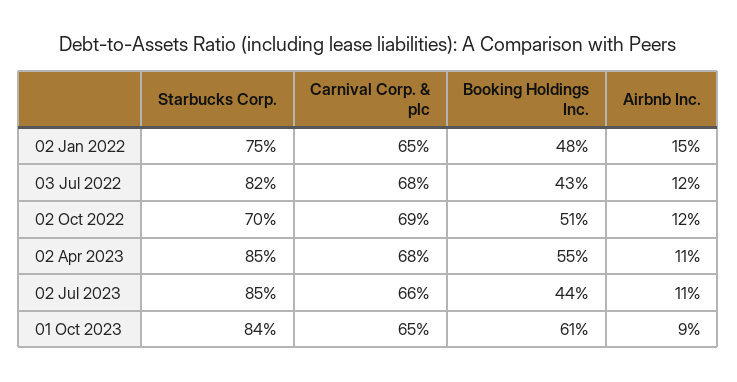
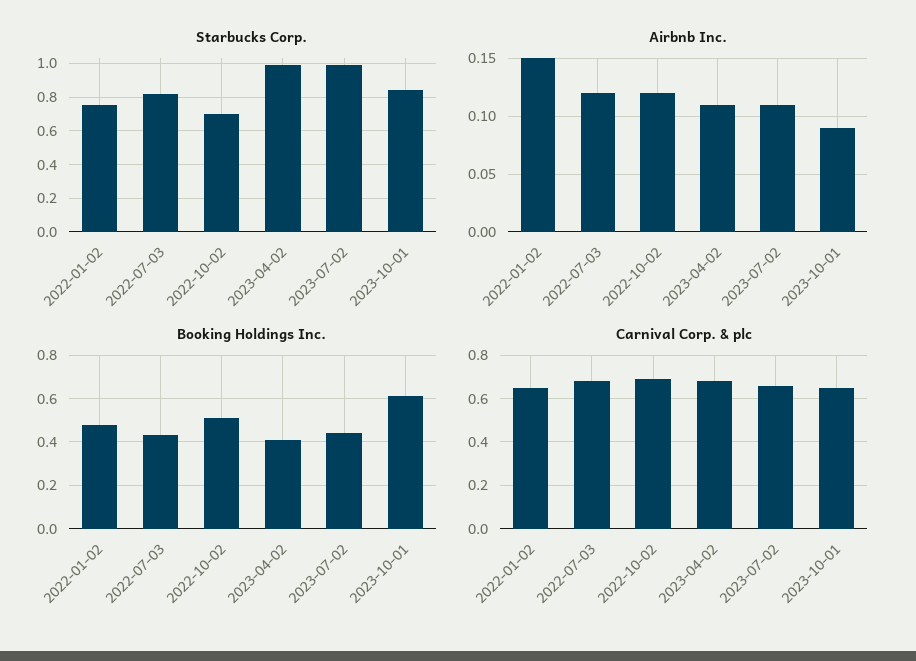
  {
    "Starbucks Corp.": {
      "02 Jan 2022": 0.75,
      "03 Jul 2022": 0.82,
      "02 Oct 2022": 0.7,
-     "02 Apr 2023": 0.85,
+     "02 Apr 2023": 1,
-     "02 Jul 2023": 0.85,
+     "02 Jul 2023": 1,
      "01 Oct 2023": 0.84
    },
    "Carnival Corp. & plc": {
      "02 Jan 2022": 0.65,
      "03 Jul 2022": 0.68,
      "02 Oct 2022": 0.69,
      "02 Apr 2023": 0.68,
      "02 Jul 2023": 0.66,
      "01 Oct 2023": 0.65
    },
    "Booking Holdings Inc.": {
      "02 Jan 2022": 0.48,
      "03 Jul 2022": 0.43,
      "02 Oct 2022": 0.51,
-     "02 Apr 2023": 0.55,
+     "02 Apr 2023": 0.4,
      "02 Jul 2023": 0.44,
      "01 Oct 2023": 0.61
    },
    "Airbnb Inc.": {
      "02 Jan 2022": 0.15,
      "03 Jul 2022": 0.12,
      "02 Oct 2022": 0.12,
      "02 Apr 2023": 0.11,
      "02 Jul 2023": 0.11,
      "01 Oct 2023": 0.09
    }
  }

